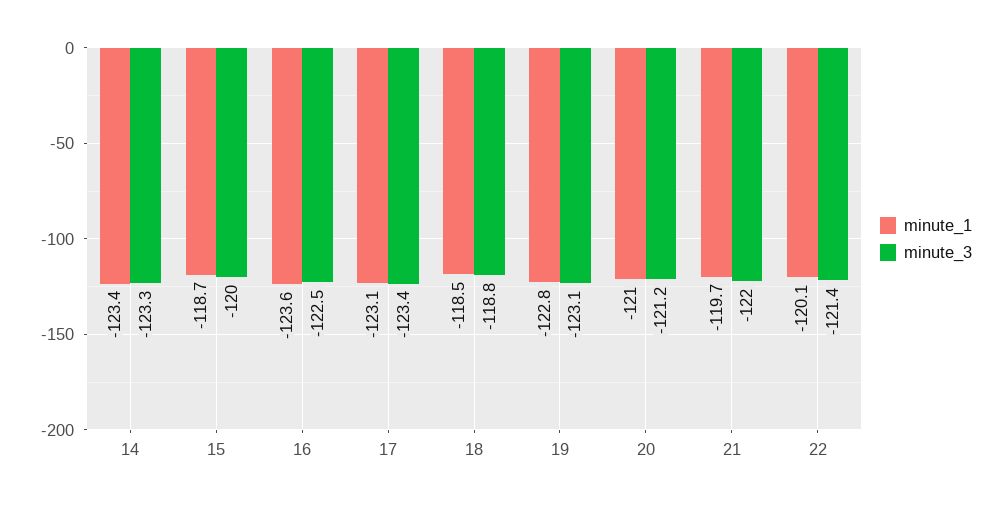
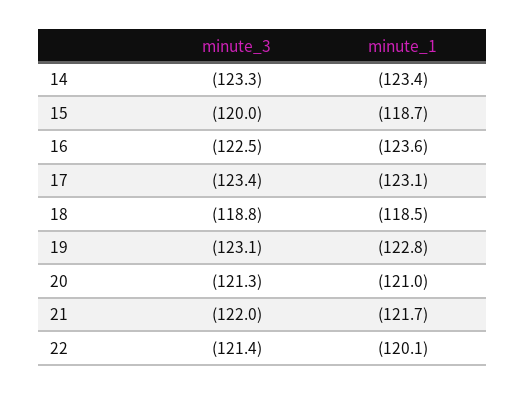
  {
    "minute_1": {
      "14": -123.4,
      "15": -118.7,
      "16": -123.6,
      "17": -123.1,
      "18": -118.5,
      "19": -122.8,
      "20": -121,
-     "21": -119.7,
+     "21": -121.7,
      "22": -120.1
    },
    "minute_3": {
      "14": -123.3,
      "15": -120,
      "16": -122.5,
      "17": -123.4,
      "18": -118.8,
      "19": -123.1,
-     "20": -121.2,
+     "20": -121.3,
      "21": -122,
      "22": -121.4
    }
  }

